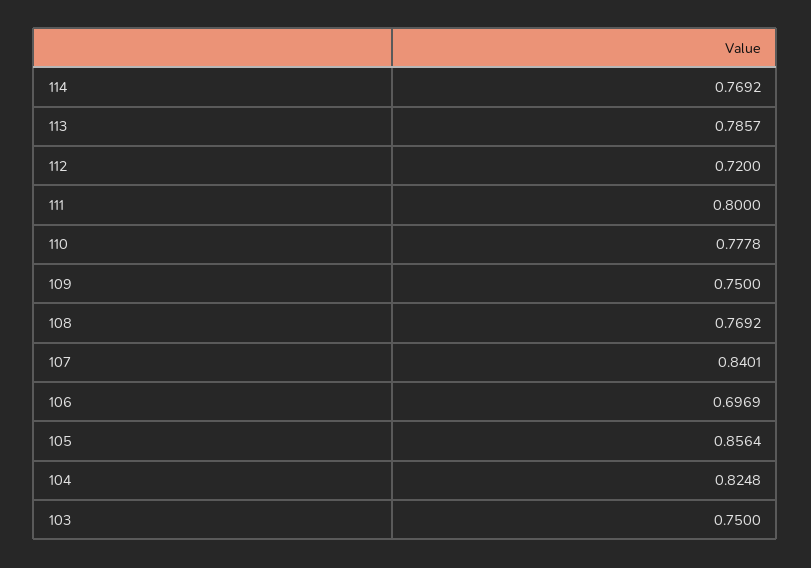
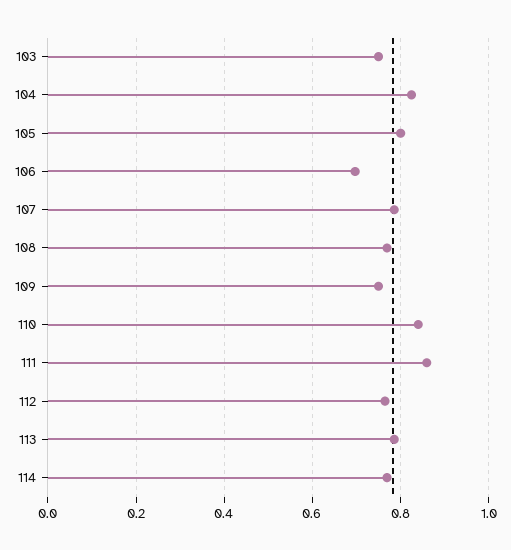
  {
    "114": 0.7692,
    "113": 0.7857,
-   "112": 0.72,
+   "112": 0.76,
-   "111": 0.8,
+   "111": 0.86,
-   "110": 0.7778,
+   "110": 0.84,
    "109": 0.75,
    "108": 0.7692,
-   "107": 0.8401,
+   "107": 0.78,
    "106": 0.6969,
-   "105": 0.8564,
+   "105": 0.8,
    "104": 0.8248,
    "103": 0.75
  }

